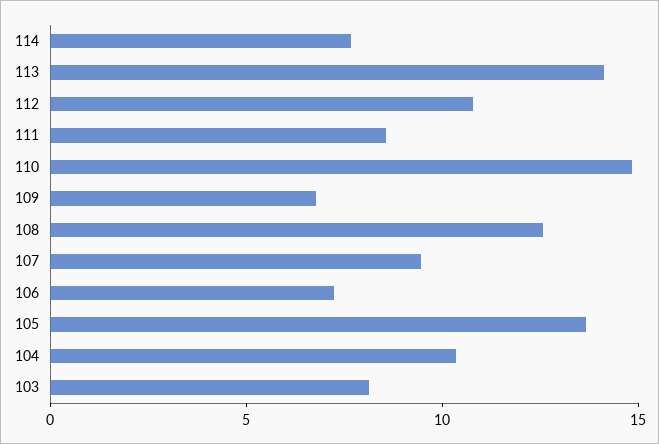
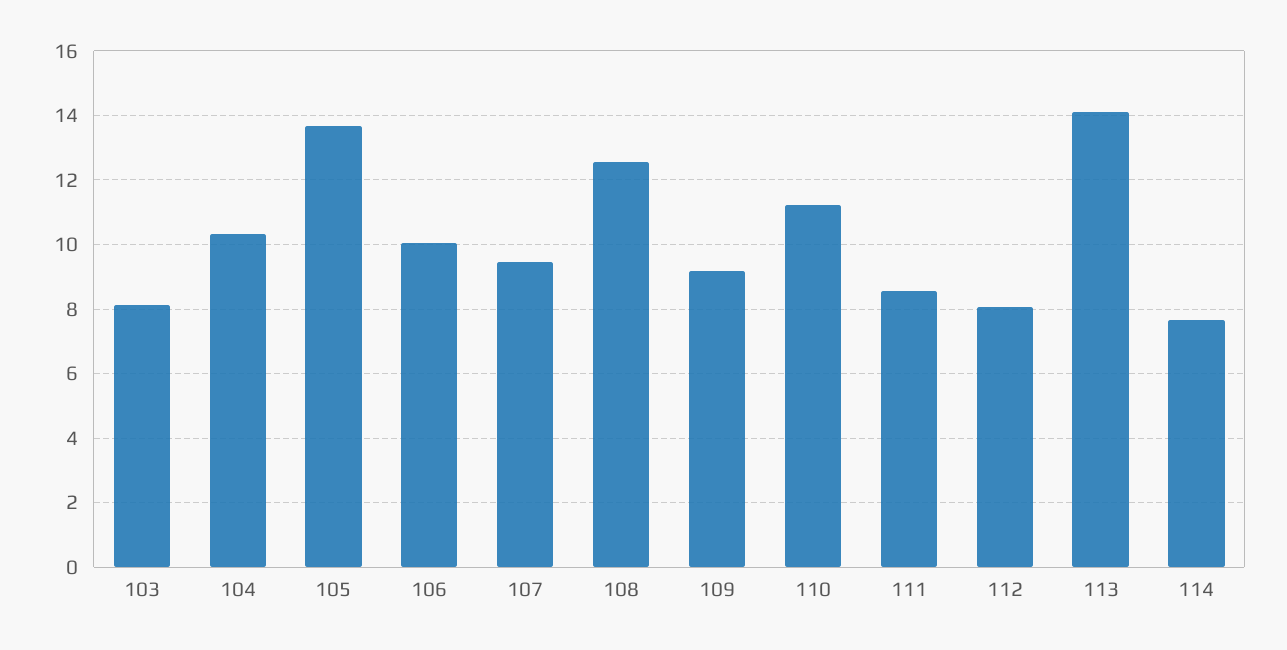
  {
    "114": 7.6,
    "113": 14.2,
-   "112": 11,
+   "112": 8,
    "111": 8.6,
-   "110": 15,
+   "110": 11.2,
-   "109": 7,
+   "109": 9.2,
    "108": 12.6,
    "107": 9.4,
-   "106": 7,
+   "106": 10,
    "105": 13.6,
    "104": 10.4,
    "103": 8.2
  }

